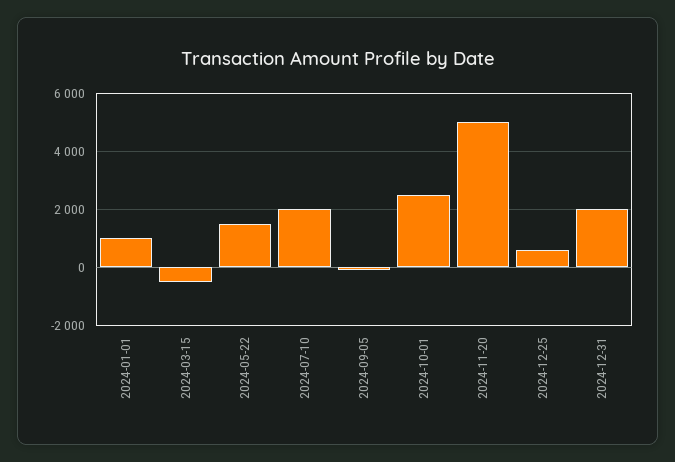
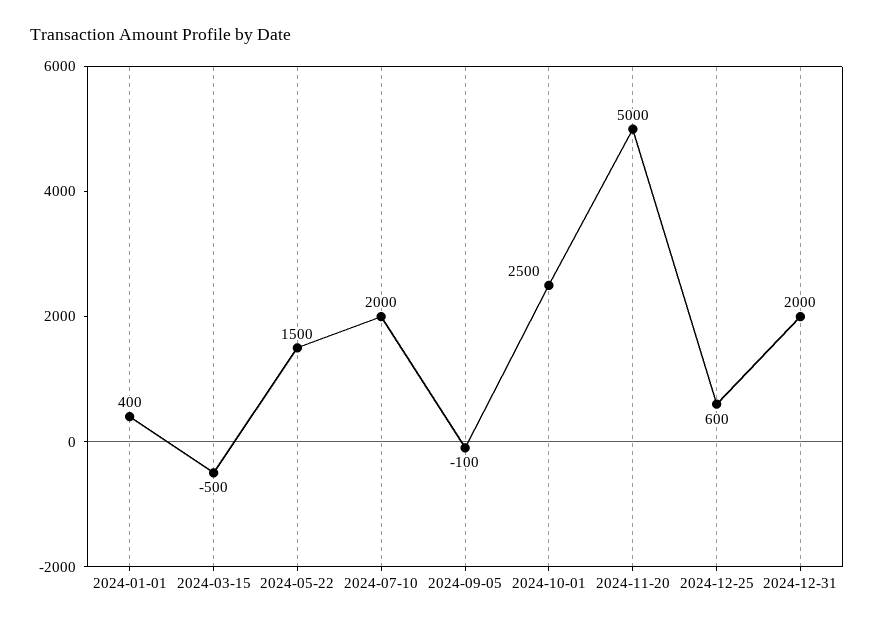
  {
-   "2024-01-01": 1000,
+   "2024-01-01": 400,
    "2024-03-15": -500,
    "2024-05-22": 1500,
    "2024-07-10": 2000,
    "2024-09-05": -100,
    "2024-10-01": 2500,
    "2024-11-20": 5000,
    "2024-12-25": 600,
    "2024-12-31": 2000
  }

